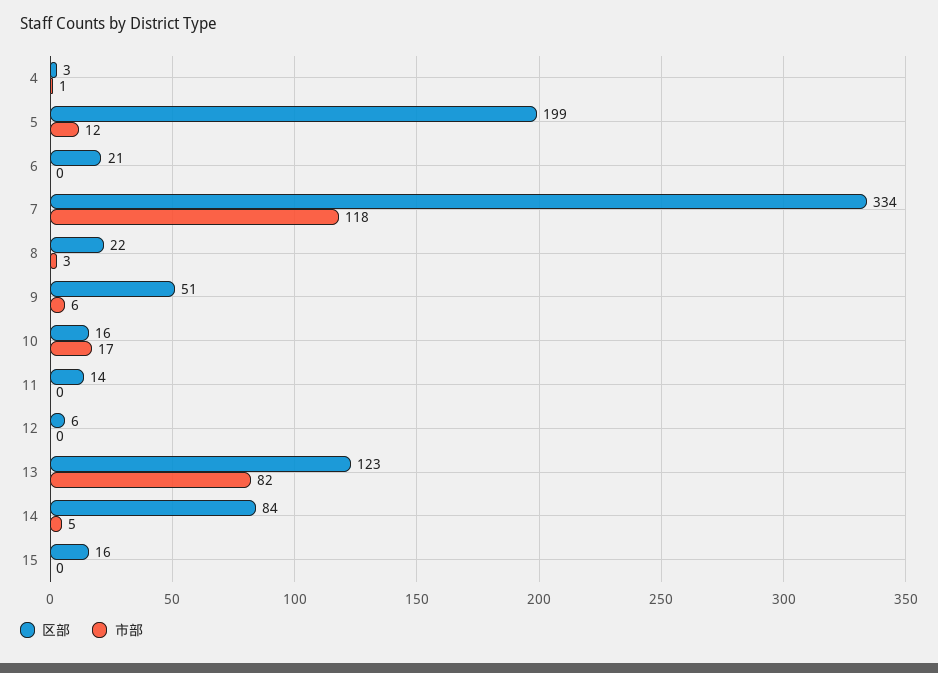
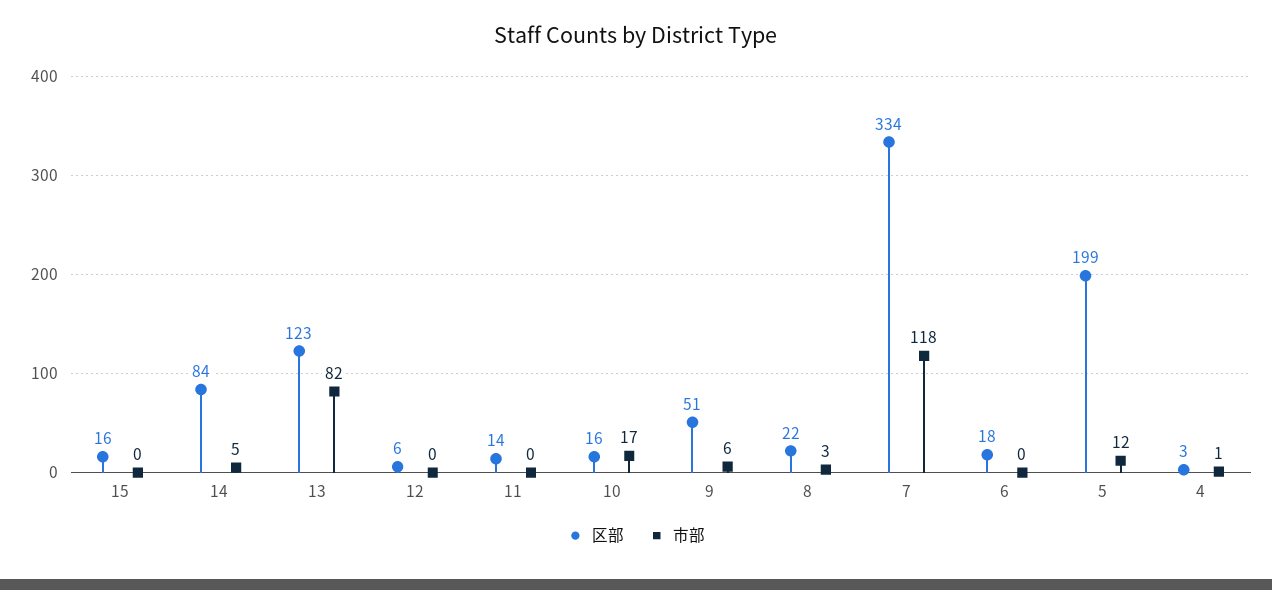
  {
    "区部": {
      "4": 3,
      "5": 199,
-     "6": 21,
+     "6": 18,
      "7": 334,
      "8": 22,
      "9": 51,
      "10": 16,
      "11": 14,
      "12": 6,
      "13": 123,
      "14": 84,
      "15": 16
    },
    "市部": {
      "4": 1,
      "5": 12,
      "6": 0,
      "7": 118,
      "8": 3,
      "9": 6,
      "10": 17,
      "11": 0,
      "12": 0,
      "13": 82,
      "14": 5,
      "15": 0
    }
  }

